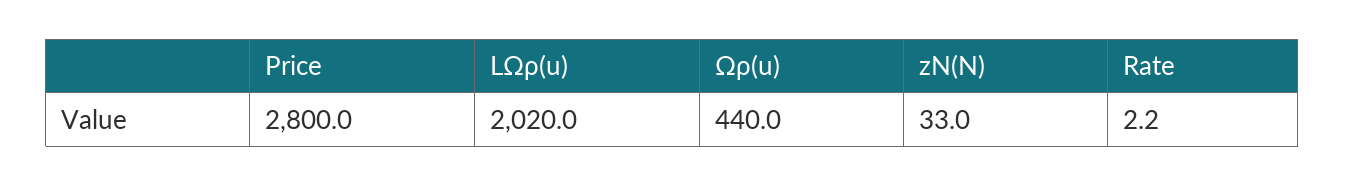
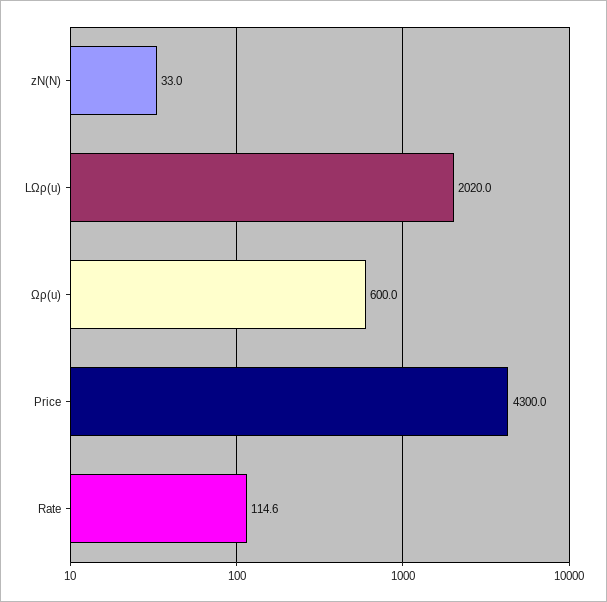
  {
-   "Price": 2800,
+   "Price": 4300,
    "LΩρ(u)": 2020,
-   "Ωρ(u)": 440,
+   "Ωρ(u)": 600,
    "zN(N)": 33,
-   "Rate": 2.2
+   "Rate": 114.6
  }

